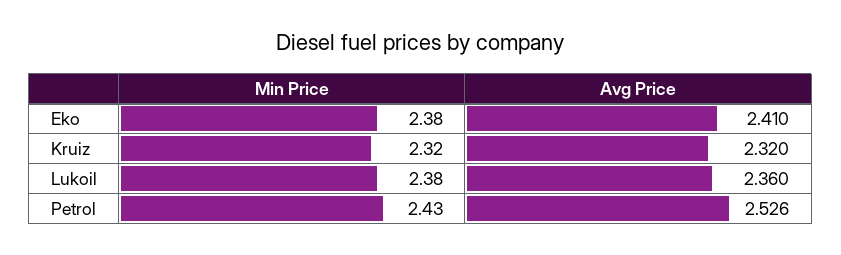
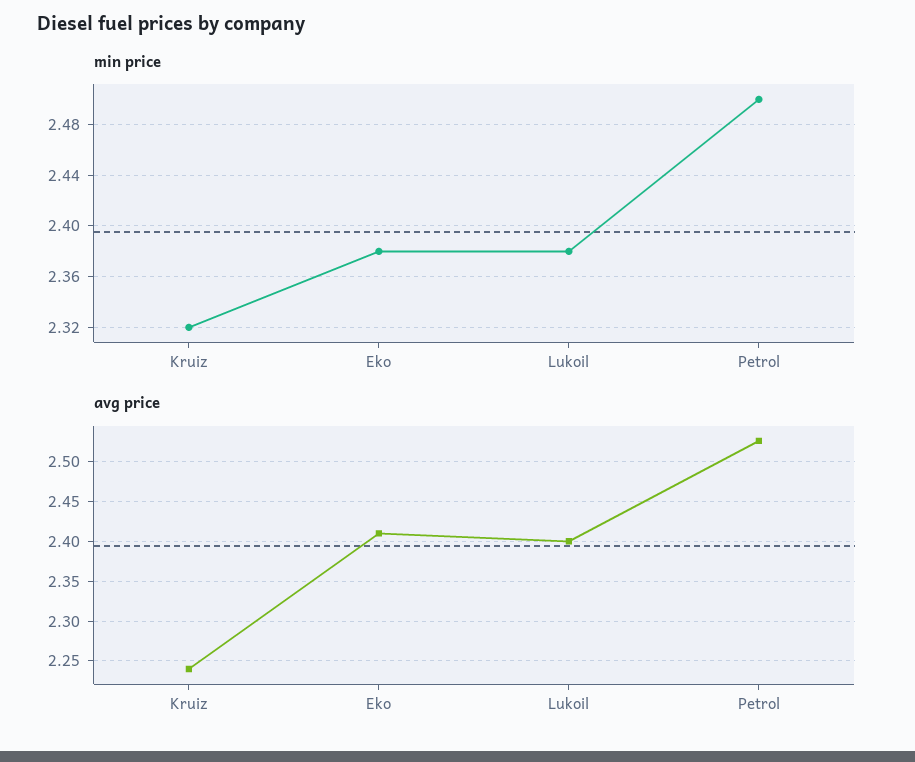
  {
    "Min Price": {
      "Eko": 2.38,
      "Kruiz": 2.32,
      "Lukoil": 2.38,
-     "Petrol": 2.43
+     "Petrol": 2.5
    },
    "Avg Price": {
      "Eko": 2.41,
-     "Kruiz": 2.32,
+     "Kruiz": 2.24,
-     "Lukoil": 2.36,
+     "Lukoil": 2.4,
      "Petrol": 2.526
    }
  }

